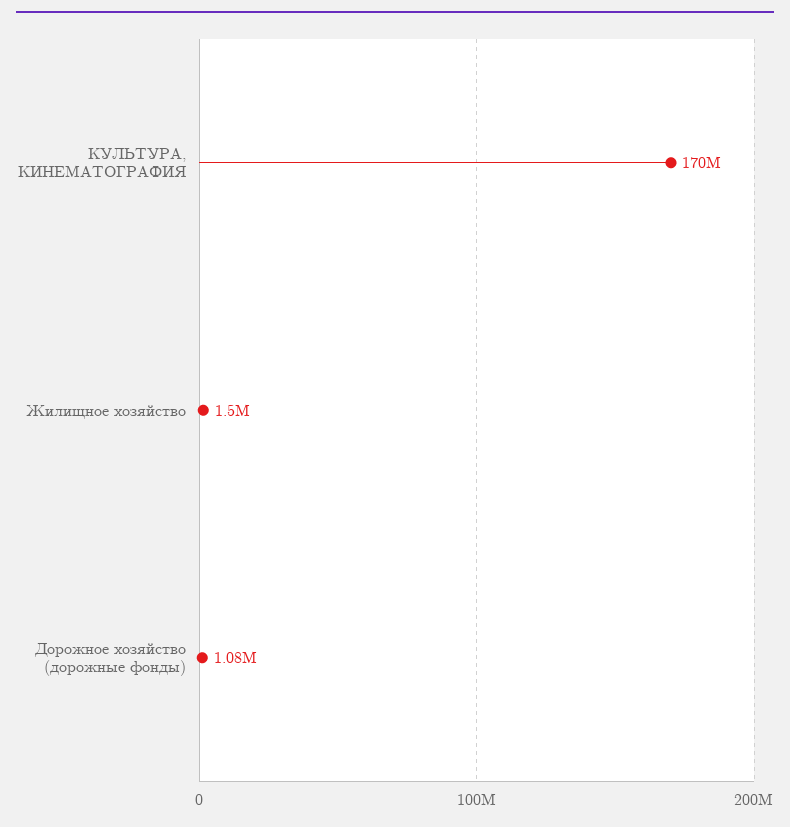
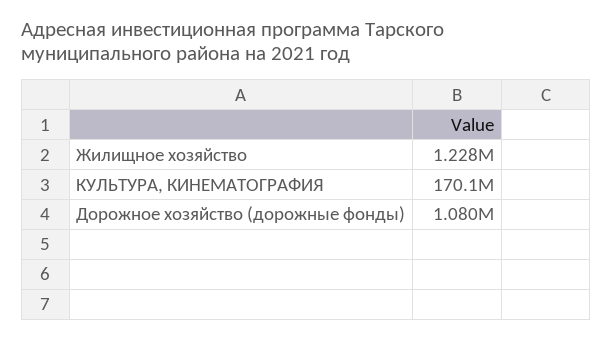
  {
    "КУЛЬТУРА, КИНЕМАТОГРАФИЯ": 170100000,
-   "Жилищное хозяйство": 1500000,
+   "Жилищное хозяйство": 1228000,
    "Дорожное хозяйство (дорожные фонды)": 1080000
  }

